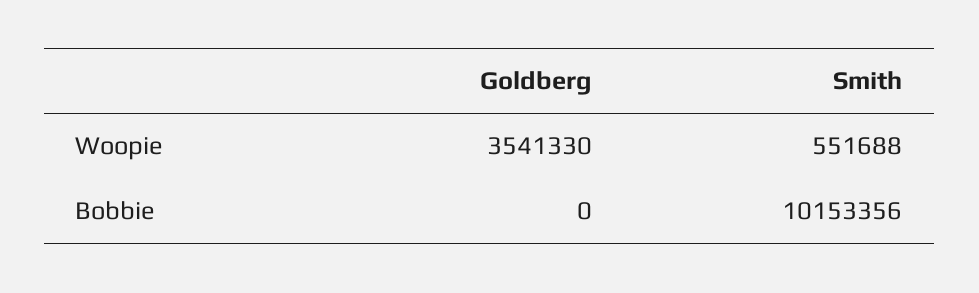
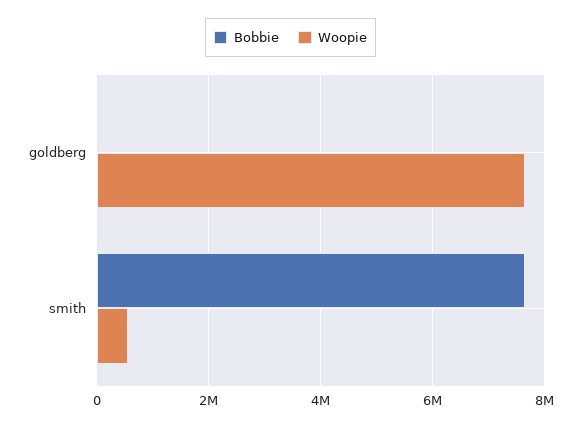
  {
    "Woopie": {
-     "Goldberg": 3541330,
+     "Goldberg": 7600000,
      "Smith": 551688
    },
    "Bobbie": {
      "Goldberg": 0,
-     "Smith": 10153356
+     "Smith": 7600000
    }
  }

